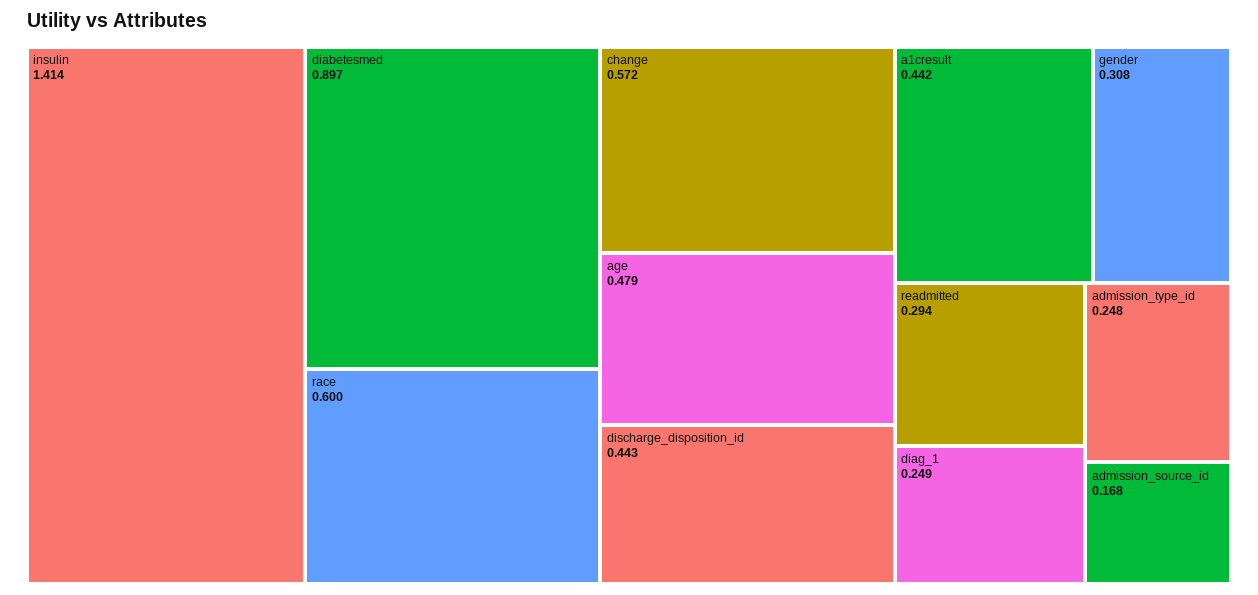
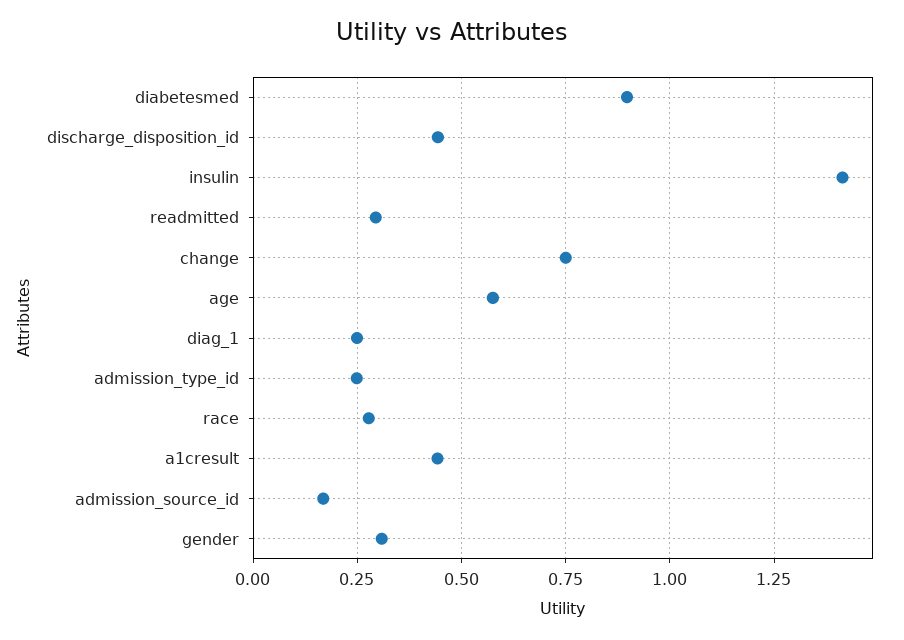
  {
    "insulin": 1.414,
    "diabetesmed": 0.897,
-   "race": 0.6,
+   "race": 0.275,
-   "change": 0.572,
+   "change": 0.75,
-   "age": 0.479,
+   "age": 0.575,
    "discharge_disposition_id": 0.443,
    "a1cresult": 0.442,
    "gender": 0.308,
    "readmitted": 0.294,
    "diag_1": 0.249,
    "admission_type_id": 0.248,
    "admission_source_id": 0.168
  }

